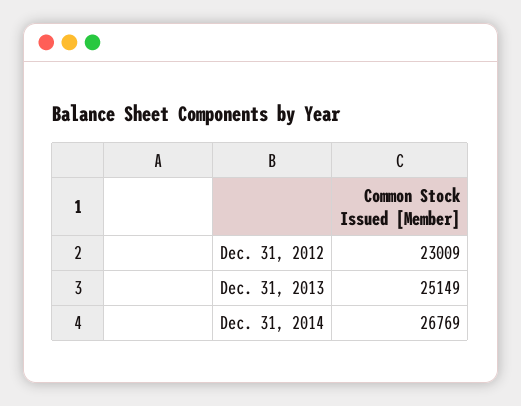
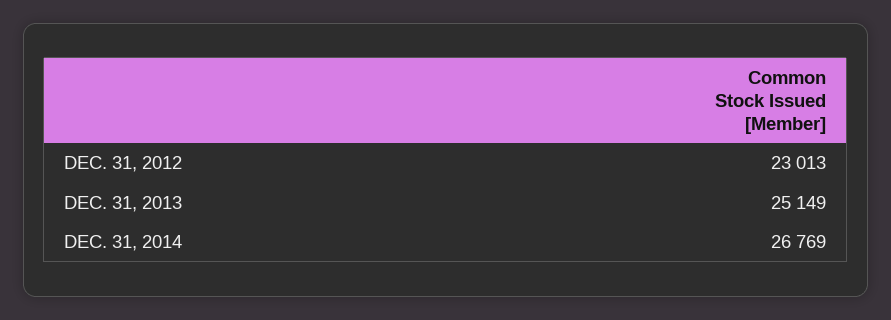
  {
-   "Dec. 31, 2012": 23009,
+   "Dec. 31, 2012": 23013,
    "Dec. 31, 2013": 25149,
    "Dec. 31, 2014": 26769
  }

